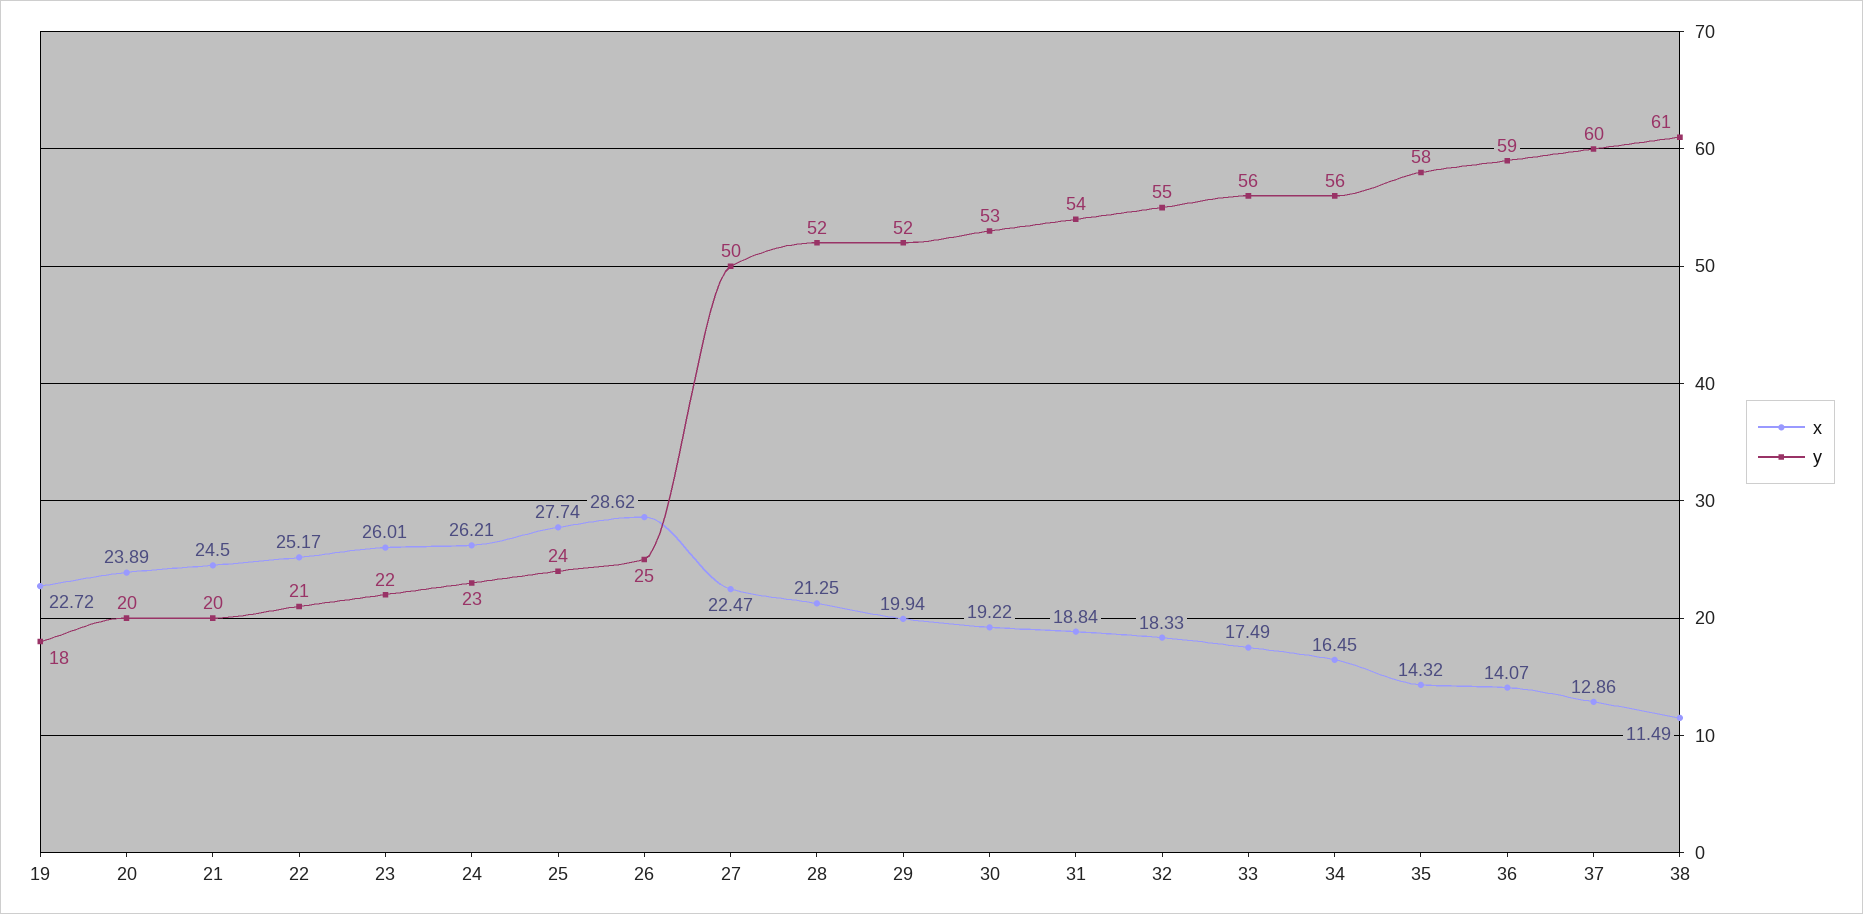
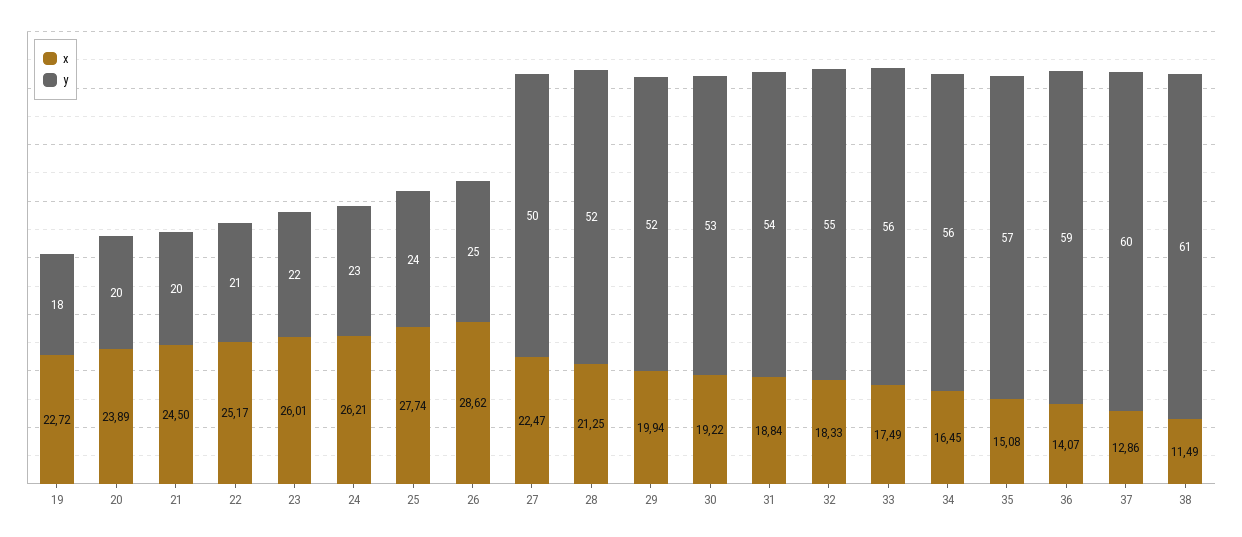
  {
    "x": {
      "19": 22.72,
      "20": 23.89,
      "21": 24.5,
      "22": 25.17,
      "23": 26.01,
      "24": 26.21,
      "25": 27.74,
      "26": 28.62,
      "27": 22.47,
      "28": 21.25,
      "29": 19.94,
      "30": 19.22,
      "31": 18.84,
      "32": 18.33,
      "33": 17.49,
      "34": 16.45,
-     "35": 14.32,
+     "35": 15.08,
      "36": 14.07,
      "37": 12.86,
      "38": 11.49
    },
    "y": {
      "19": 18,
      "20": 20,
      "21": 20,
      "22": 21,
      "23": 22,
      "24": 23,
      "25": 24,
      "26": 25,
      "27": 50,
      "28": 52,
      "29": 52,
      "30": 53,
      "31": 54,
      "32": 55,
      "33": 56,
      "34": 56,
-     "35": 58,
+     "35": 57,
      "36": 59,
      "37": 60,
      "38": 61
    }
  }

